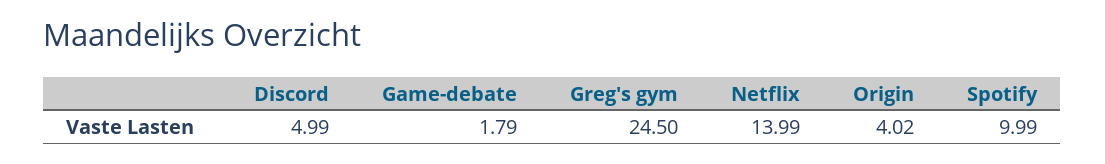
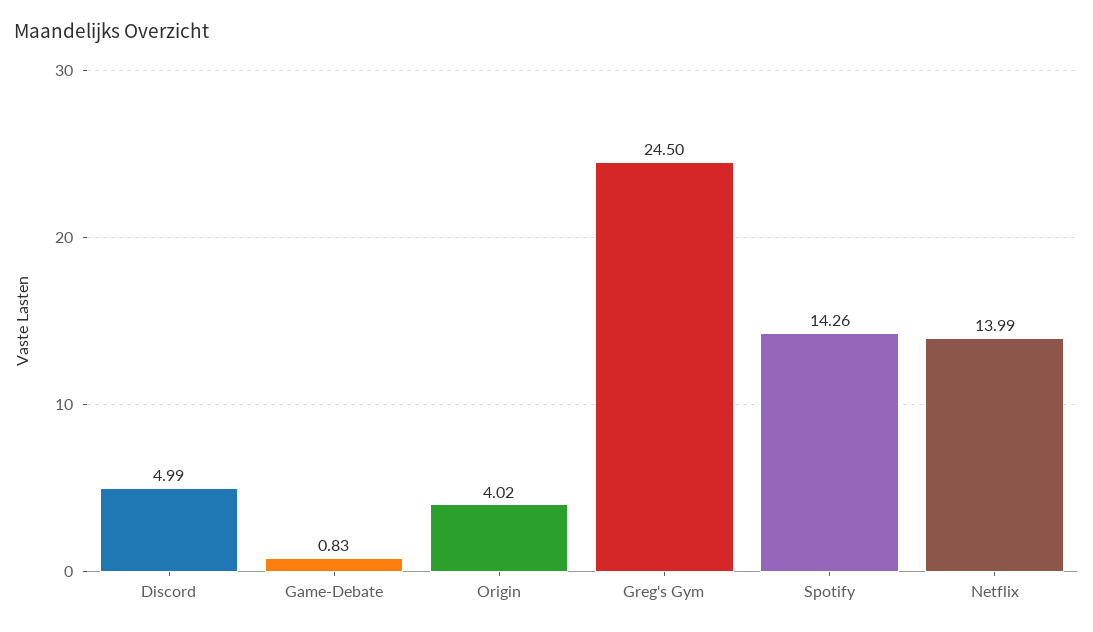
  {
    "Discord": 4.99,
-   "Game-debate": 1.79,
+   "Game-debate": 0.83,
    "Greg's gym": 24.5,
    "Netflix": 13.99,
    "Origin": 4.02,
-   "Spotify": 9.99
+   "Spotify": 14.26
  }

